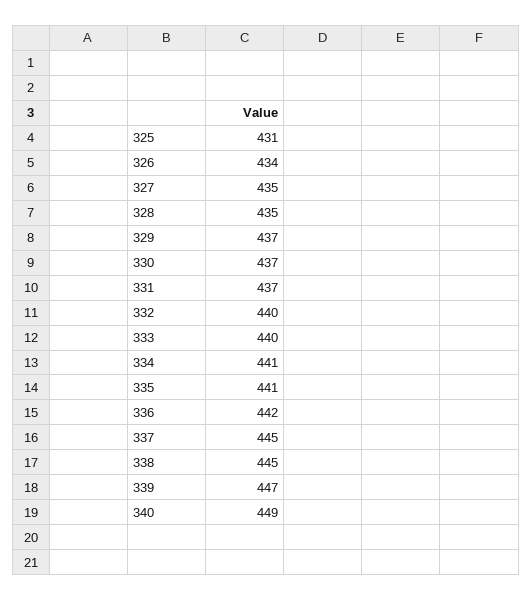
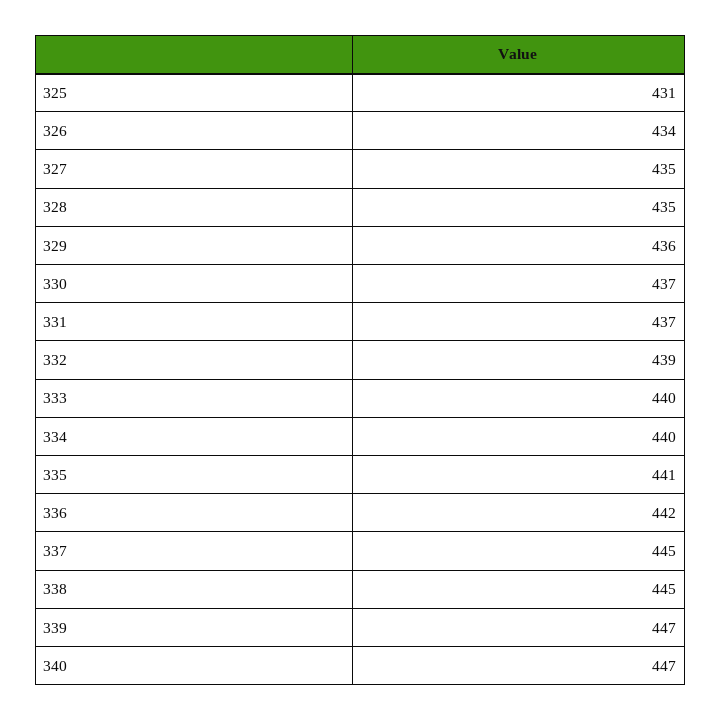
  {
    "325": 431,
    "326": 434,
    "327": 435,
    "328": 435,
-   "329": 437,
+   "329": 436,
    "330": 437,
    "331": 437,
-   "332": 440,
+   "332": 439,
    "333": 440,
-   "334": 441,
+   "334": 440,
    "335": 441,
    "336": 442,
    "337": 445,
    "338": 445,
    "339": 447,
-   "340": 449
+   "340": 447
  }

